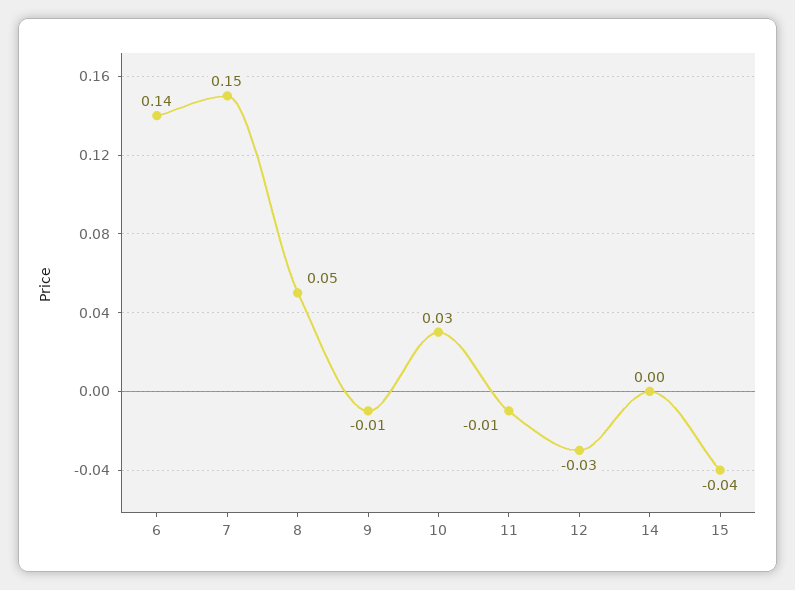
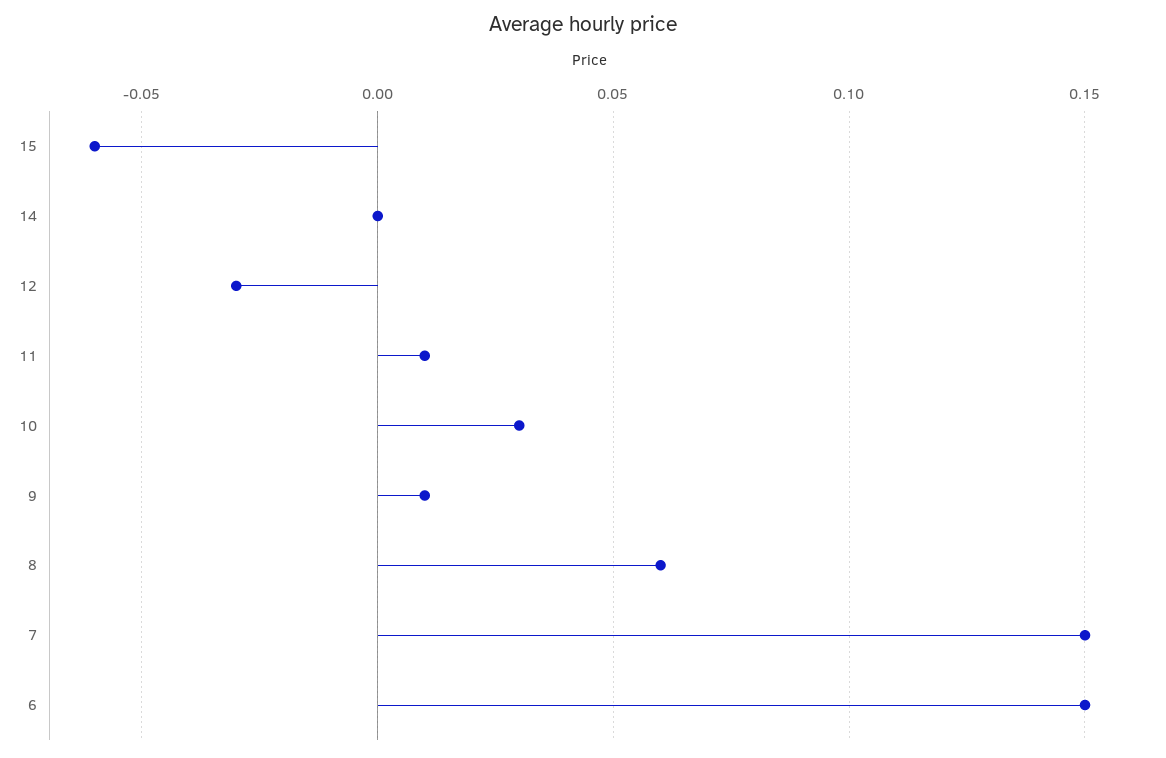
  {
-   "6": 0.14,
+   "6": 0.15,
    "7": 0.15,
-   "8": 0.05,
+   "8": 0.06,
-   "9": -0.01,
+   "9": 0.01,
    "10": 0.03,
-   "11": -0.01,
+   "11": 0.01,
    "12": -0.03,
    "14": 0,
-   "15": -0.04
+   "15": -0.06
  }

